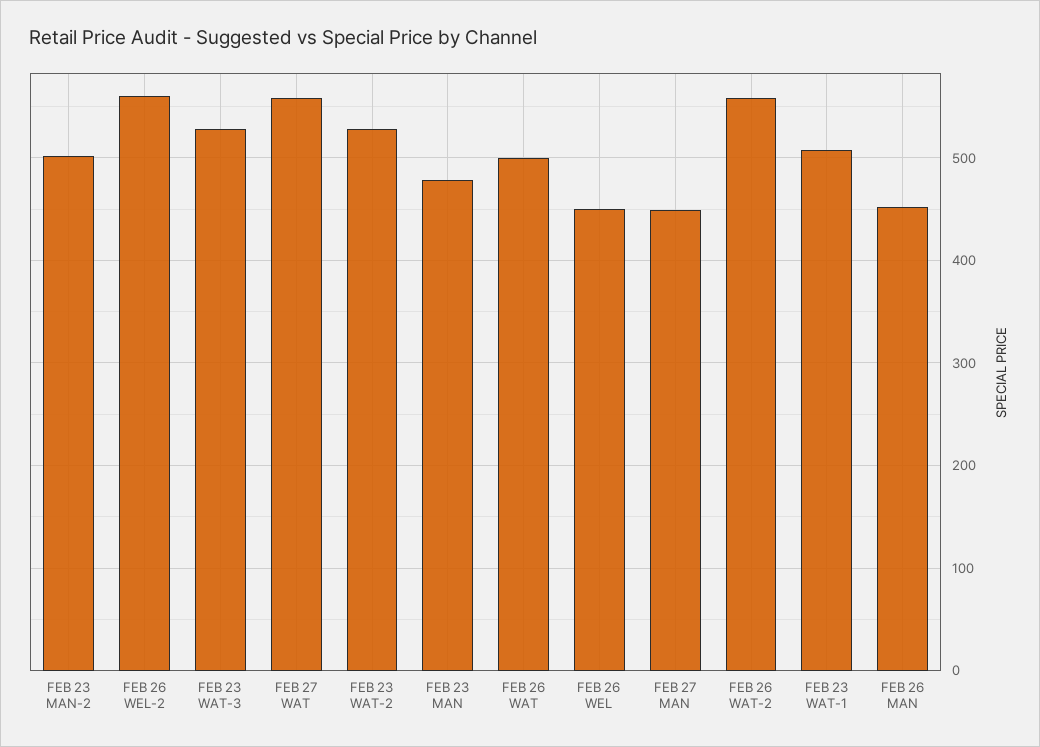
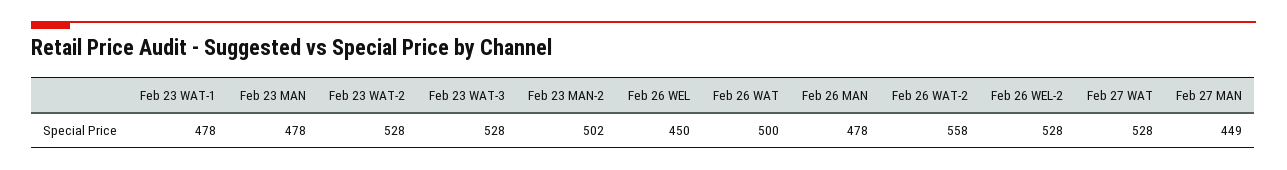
  {
    "FEB 23 MAN-2": 502,
-   "FEB 26 WEL-2": 560,
+   "FEB 26 WEL-2": 528,
    "FEB 23 WAT-3": 528,
-   "FEB 27 WAT": 560,
+   "FEB 27 WAT": 528,
    "FEB 23 WAT-2": 528,
    "FEB 23 MAN": 478,
    "FEB 26 WAT": 500,
    "FEB 26 WEL": 450,
    "FEB 27 MAN": 449,
    "FEB 26 WAT-2": 558,
-   "FEB 23 WAT-1": 510,
+   "FEB 23 WAT-1": 478,
-   "FEB 26 MAN": 450
+   "FEB 26 MAN": 478
  }

